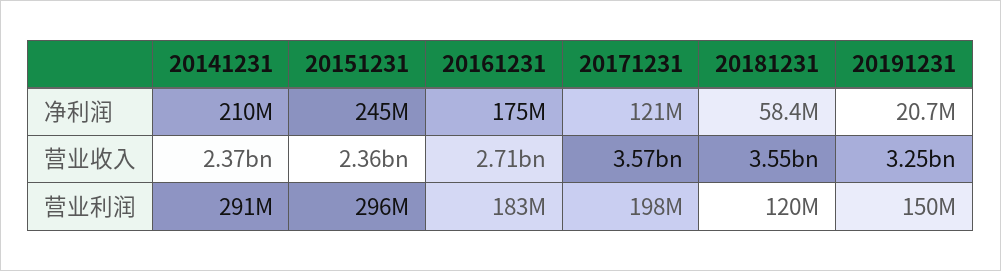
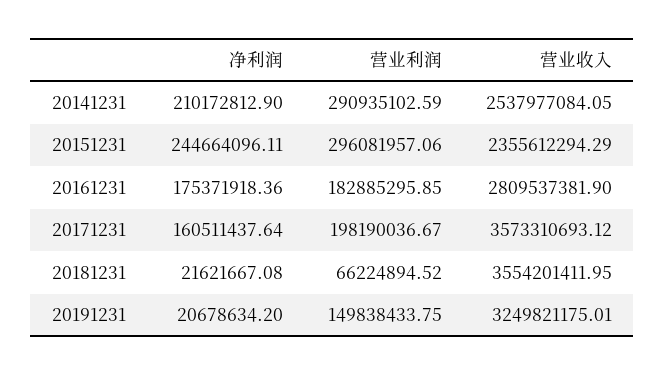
  {
    "20141231": {
      "净利润": 210172812.9,
-     "营业收入": 2370000000,
+     "营业收入": 2537977084.05,
      "营业利润": 290935102.59
    },
    "20151231": {
      "净利润": 244664096.11,
      "营业收入": 2355612294.29,
      "营业利润": 296081957.06
    },
    "20161231": {
      "净利润": 175371918.36,
-     "营业收入": 2710000000,
+     "营业收入": 2809537381.9,
      "营业利润": 182885295.85
    },
    "20171231": {
-     "净利润": 121000000,
+     "净利润": 160511437.64,
      "营业收入": 3573310693.12,
      "营业利润": 198190036.67
    },
    "20181231": {
-     "净利润": 58400000,
+     "净利润": 21621667.08,
      "营业收入": 3554201411.95,
-     "营业利润": 120000000
+     "营业利润": 66224894.52
    },
    "20191231": {
      "净利润": 20678634.2,
      "营业收入": 3249821175.01,
      "营业利润": 149838433.75
    }
  }

